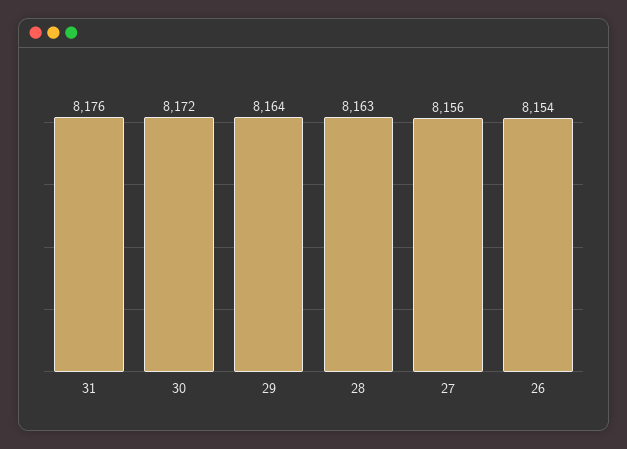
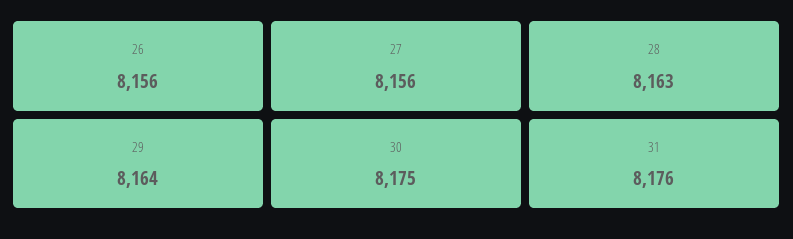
  {
    "31": 8176,
-   "30": 8172,
+   "30": 8175,
    "29": 8164,
    "28": 8163,
    "27": 8156,
-   "26": 8154
+   "26": 8156
  }

